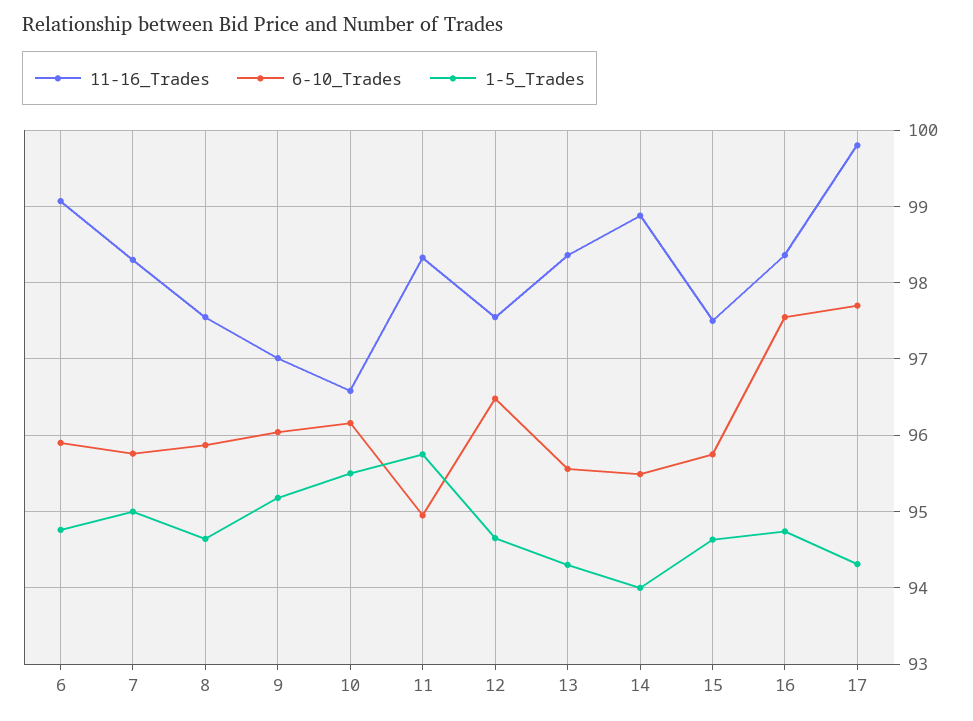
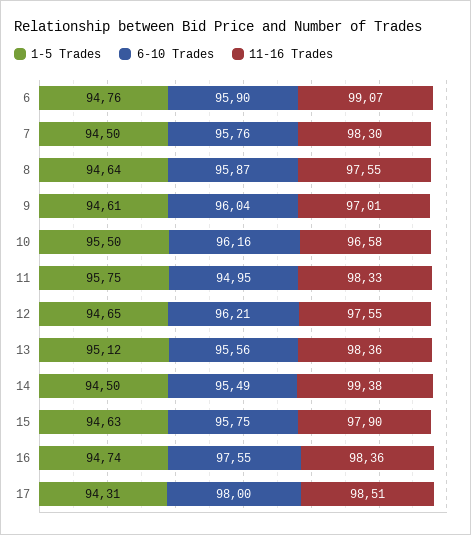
  {
    "11-16_Trades": {
      "6": 99.07,
      "7": 98.3,
      "8": 97.55,
      "9": 97.01,
      "10": 96.58,
      "11": 98.33,
      "12": 97.55,
      "13": 98.36,
-     "14": 98.9,
+     "14": 99.38,
-     "15": 97.5,
+     "15": 97.9,
      "16": 98.36,
-     "17": 99.8
+     "17": 98.51
    },
    "6-10_Trades": {
      "6": 95.9,
      "7": 95.76,
      "8": 95.87,
      "9": 96.04,
      "10": 96.16,
      "11": 94.95,
-     "12": 96.5,
+     "12": 96.21,
      "13": 95.56,
      "14": 95.49,
      "15": 95.75,
      "16": 97.55,
-     "17": 97.7
+     "17": 98
    },
    "1-5_Trades": {
      "6": 94.76,
-     "7": 95,
+     "7": 94.5,
      "8": 94.64,
-     "9": 95.2,
+     "9": 94.61,
      "10": 95.5,
      "11": 95.75,
      "12": 94.65,
-     "13": 94.3,
+     "13": 95.12,
-     "14": 94,
+     "14": 94.5,
      "15": 94.63,
      "16": 94.74,
      "17": 94.31
    }
  }

